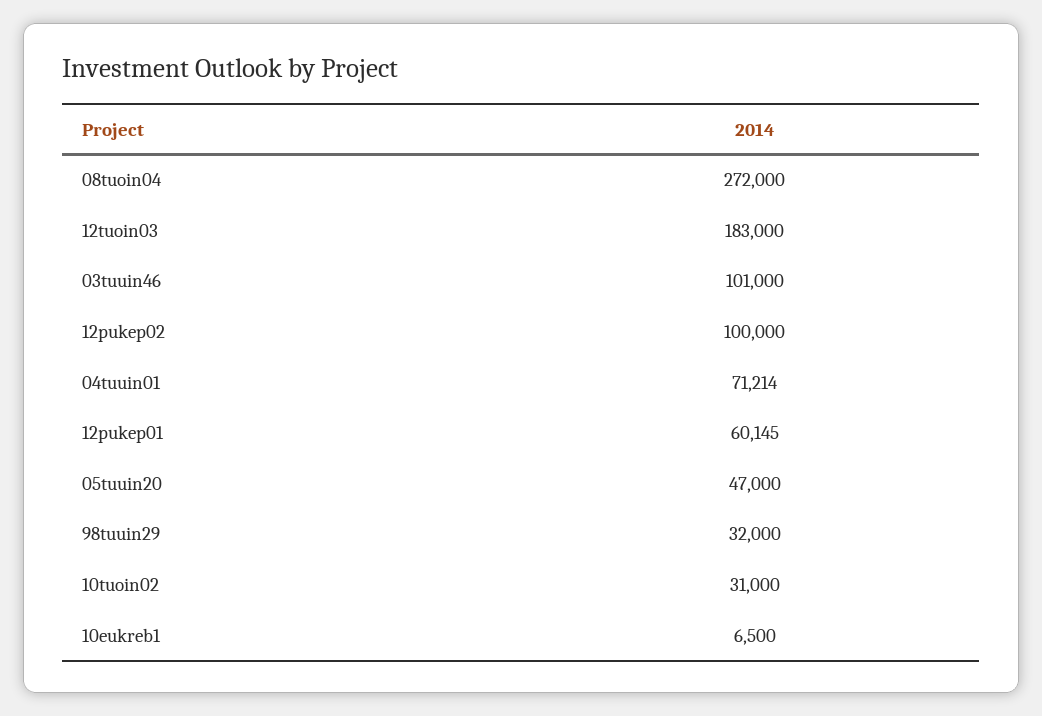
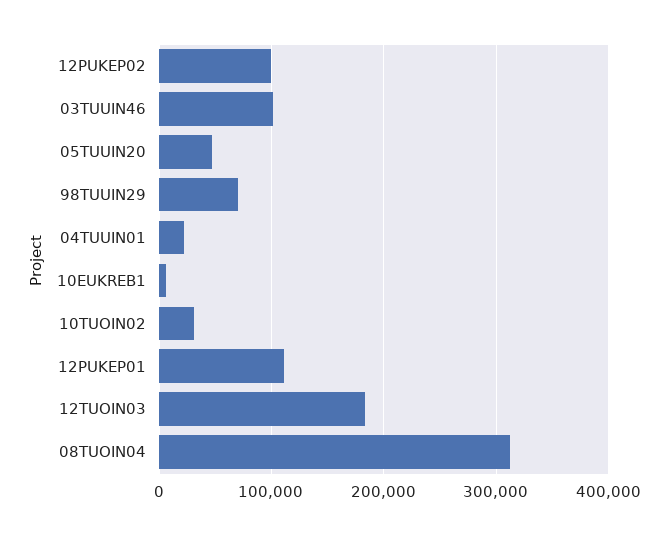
  {
-   "08tuoin04": 272000,
+   "08tuoin04": 310000,
    "12tuoin03": 183000,
    "03tuuin46": 101000,
    "12pukep02": 100000,
-   "04tuuin01": 71214,
+   "04tuuin01": 20000,
-   "12pukep01": 60145,
+   "12pukep01": 110000,
    "05tuuin20": 47000,
-   "98tuuin29": 32000,
+   "98tuuin29": 70000,
    "10tuoin02": 31000,
    "10eukreb1": 6500
  }

